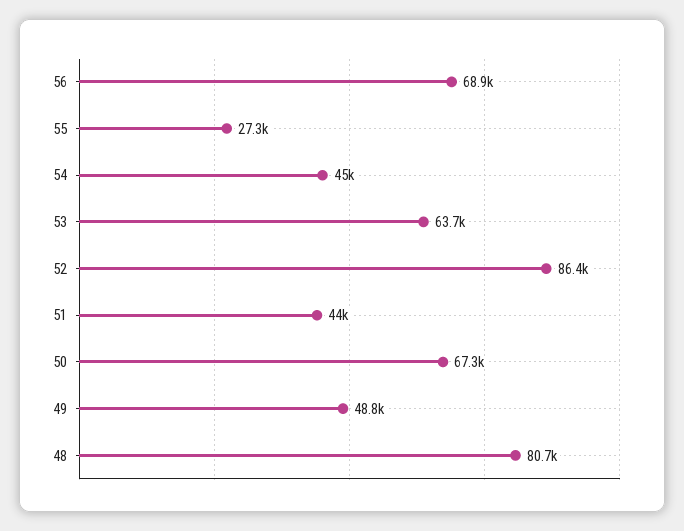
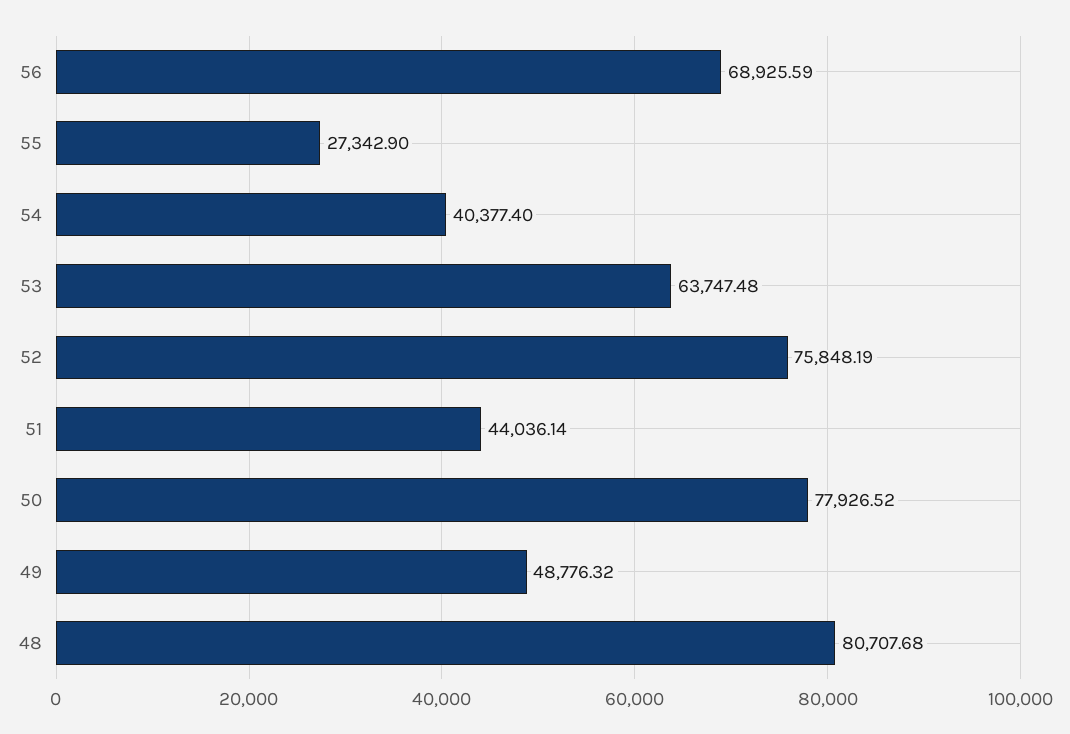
  {
    "56": 68925.59,
    "55": 27342.9,
-   "54": 45000,
+   "54": 40377.4,
    "53": 63747.48,
-   "52": 86400,
+   "52": 75848.19,
    "51": 44036.14,
-   "50": 67300,
+   "50": 77926.52,
    "49": 48776.32,
    "48": 80707.68
  }

